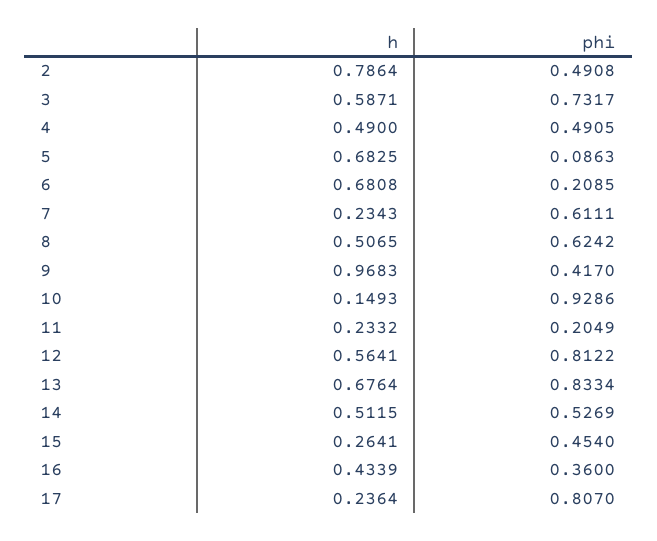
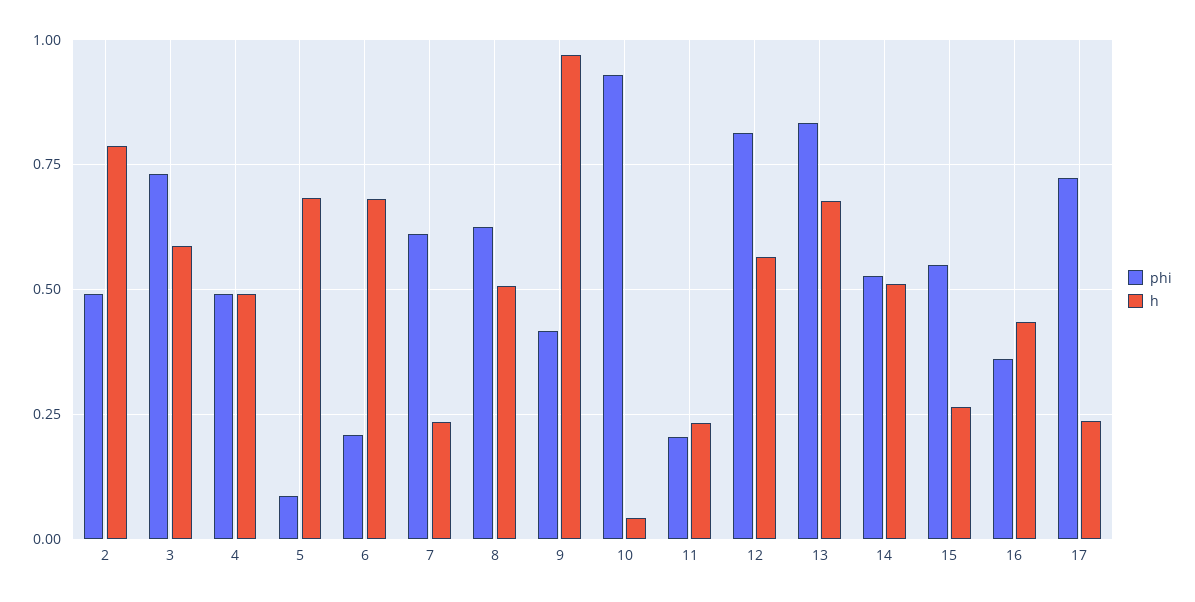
  {
    "h": {
      "2": 0.7864,
      "3": 0.5871,
      "4": 0.49,
      "5": 0.6825,
      "6": 0.6808,
      "7": 0.2343,
      "8": 0.5065,
      "9": 0.9683,
-     "10": 0.1493,
+     "10": 0.05,
      "11": 0.2332,
      "12": 0.5641,
      "13": 0.6764,
      "14": 0.5115,
      "15": 0.2641,
      "16": 0.4339,
      "17": 0.2364
    },
    "phi": {
      "2": 0.4908,
      "3": 0.7317,
      "4": 0.4905,
      "5": 0.0863,
      "6": 0.2085,
      "7": 0.6111,
      "8": 0.6242,
      "9": 0.417,
      "10": 0.9286,
      "11": 0.2049,
      "12": 0.8122,
      "13": 0.8334,
      "14": 0.5269,
-     "15": 0.454,
+     "15": 0.55,
      "16": 0.36,
-     "17": 0.807
+     "17": 0.725
    }
  }

